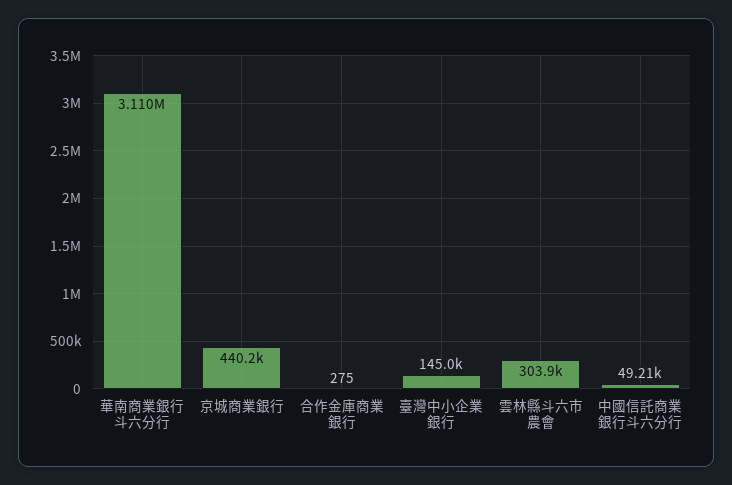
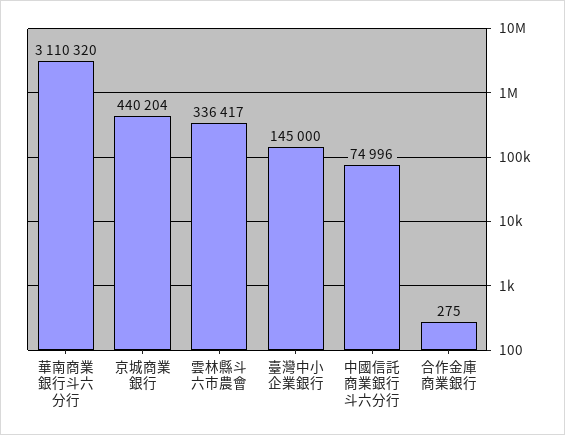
  {
    "華南商業銀行斗六分行": 3110320,
    "京城商業銀行": 440204,
    "合作金庫商業銀行": 275,
    "臺灣中小企業銀行": 145000,
-   "雲林縣斗六市農會": 303900,
+   "雲林縣斗六市農會": 336417,
-   "中國信託商業銀行斗六分行": 49210
+   "中國信託商業銀行斗六分行": 74996
  }

